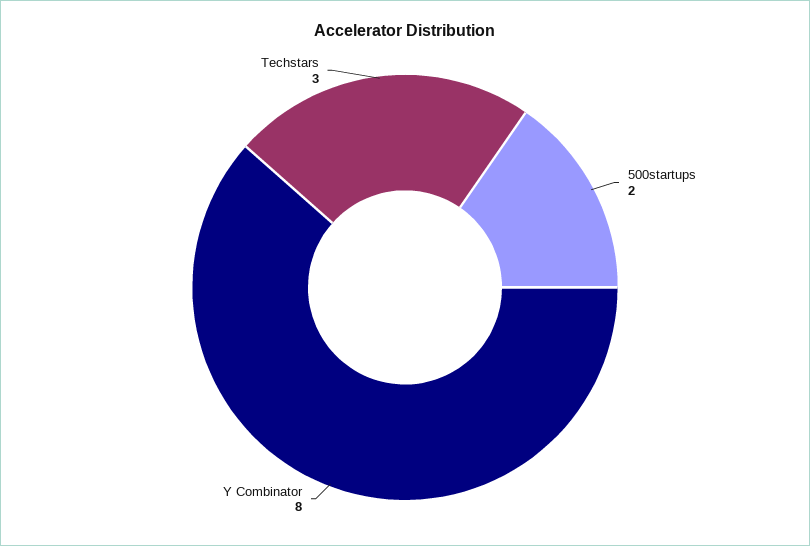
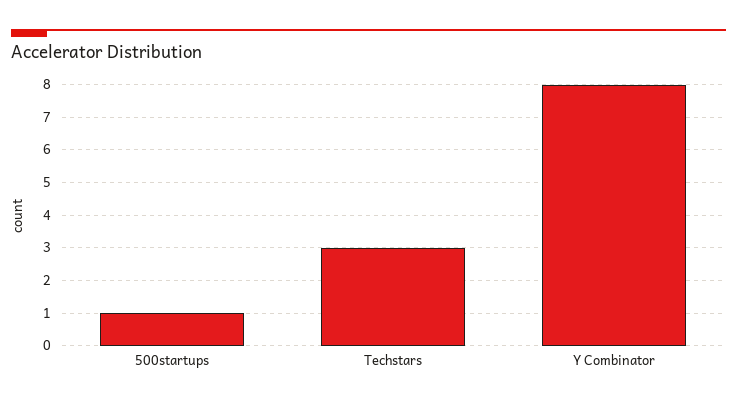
  {
-   "500startups": 2,
+   "500startups": 1,
    "Y Combinator": 8,
    "Techstars": 3
  }

